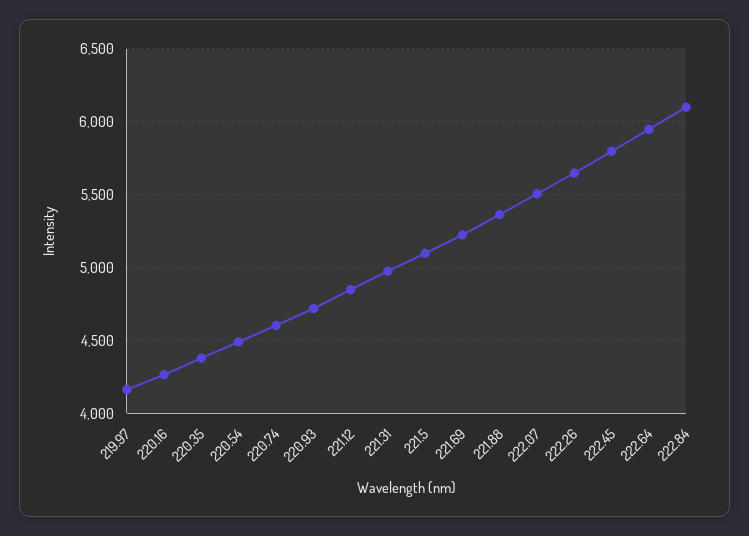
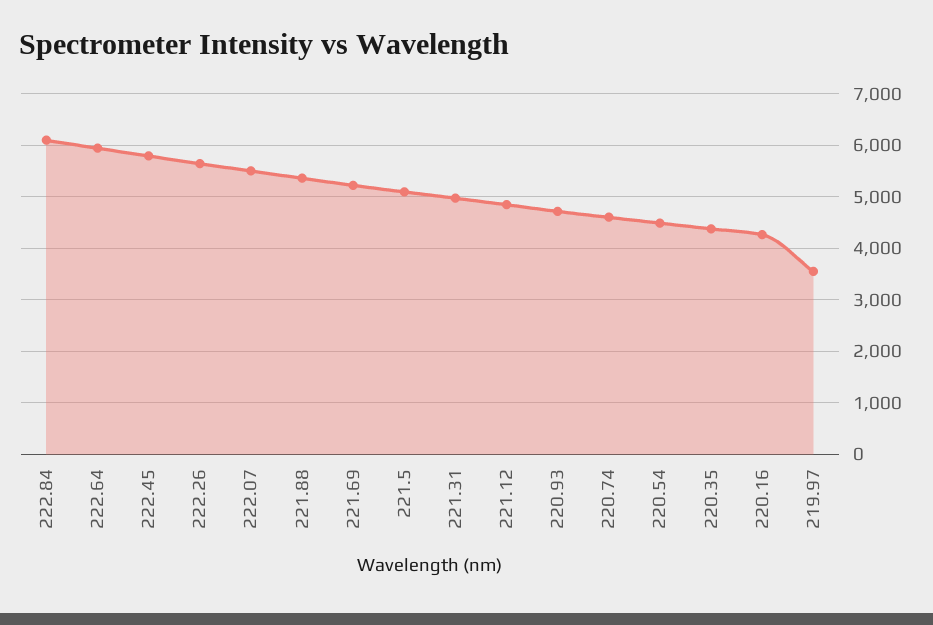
  {
-   "219.97": 4150,
+   "219.97": 3600,
    "220.16": 4250,
    "220.35": 4400,
    "220.54": 4500,
    "220.74": 4600,
    "220.93": 4700,
    "221.12": 4850,
    "221.31": 5000,
    "221.5": 5100,
    "221.69": 5200,
    "221.88": 5350,
    "222.07": 5500,
    "222.26": 5650,
    "222.45": 5800,
    "222.64": 5950,
    "222.84": 6100
  }

